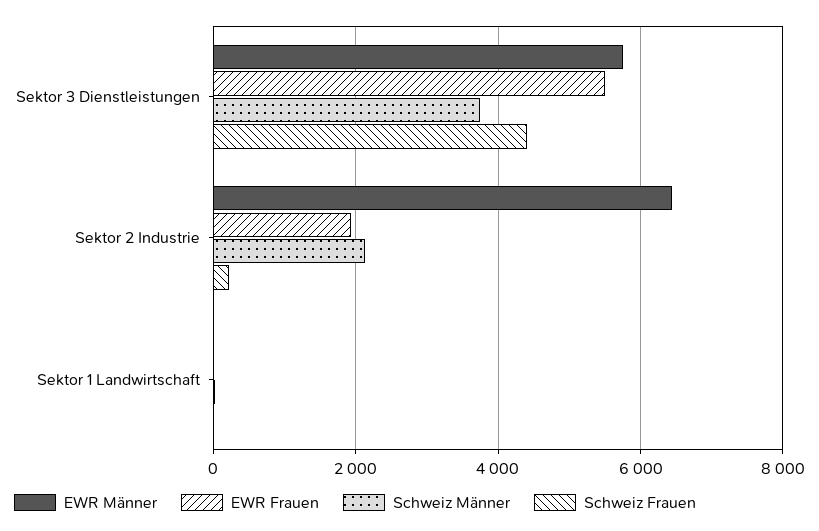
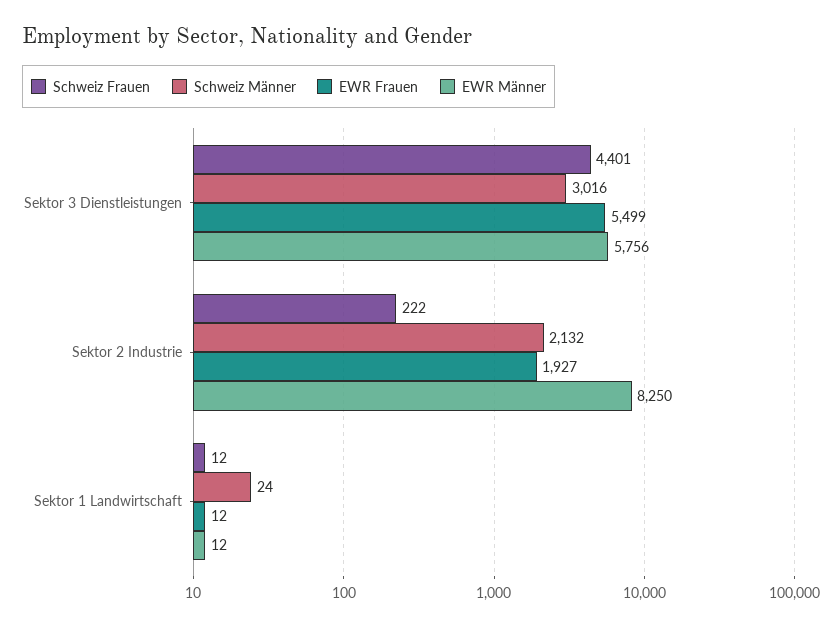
  {
    "EWR Männer": {
      "Sektor 3 Dienstleistungen": 5756,
-     "Sektor 2 Industrie": 6400,
+     "Sektor 2 Industrie": 8250,
      "Sektor 1 Landwirtschaft": 12
    },
    "EWR Frauen": {
      "Sektor 3 Dienstleistungen": 5499,
      "Sektor 2 Industrie": 1927,
      "Sektor 1 Landwirtschaft": 12
    },
    "Schweiz Männer": {
-     "Sektor 3 Dienstleistungen": 3800,
+     "Sektor 3 Dienstleistungen": 3016,
      "Sektor 2 Industrie": 2132,
      "Sektor 1 Landwirtschaft": 24
    },
    "Schweiz Frauen": {
      "Sektor 3 Dienstleistungen": 4401,
      "Sektor 2 Industrie": 222,
      "Sektor 1 Landwirtschaft": 12
    }
  }

